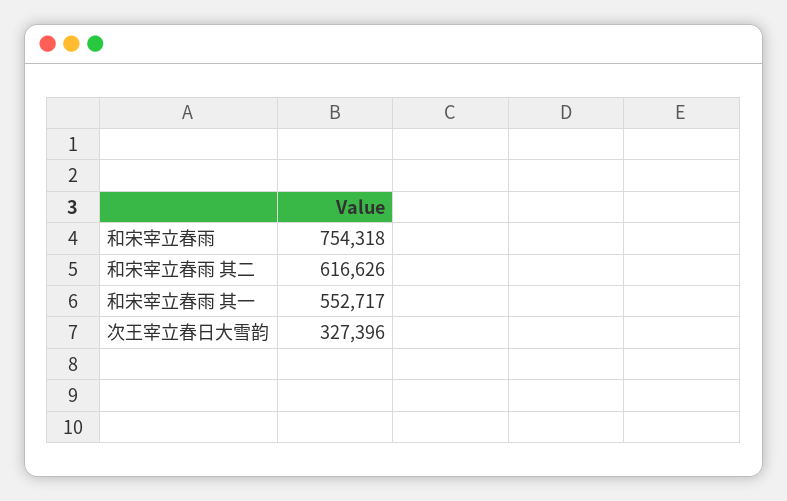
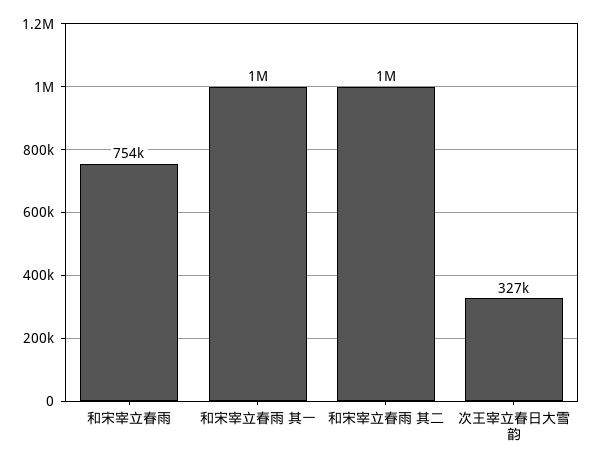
  {
    "和宋宰立春雨": 754318,
-   "和宋宰立春雨 其二": 616626,
+   "和宋宰立春雨 其二": 1000000,
-   "和宋宰立春雨 其一": 552717,
+   "和宋宰立春雨 其一": 1000000,
    "次王宰立春日大雪韵": 327396
  }

